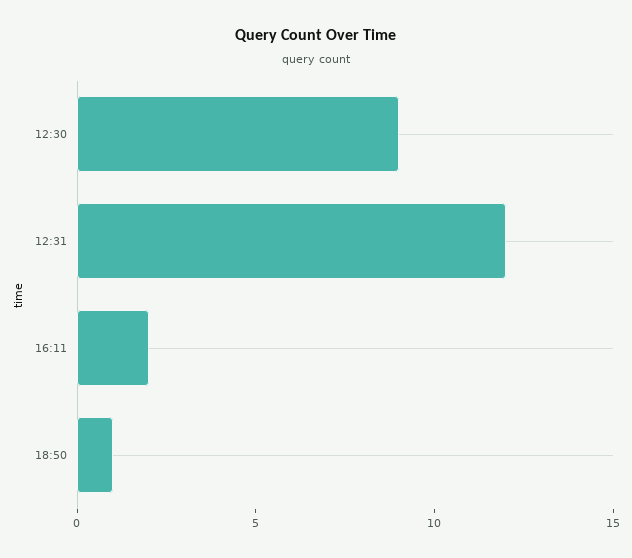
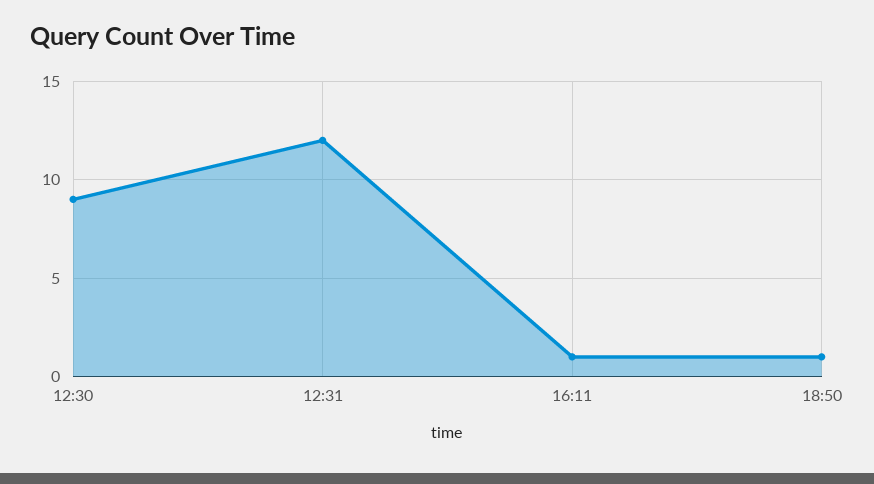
  {
    "12:30": 9,
    "12:31": 12,
-   "16:11": 2,
+   "16:11": 1,
    "18:50": 1
  }

